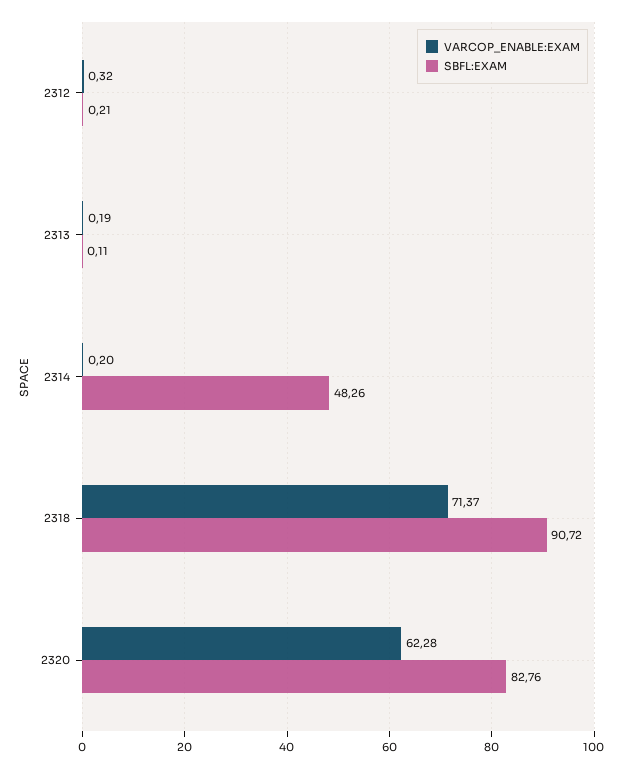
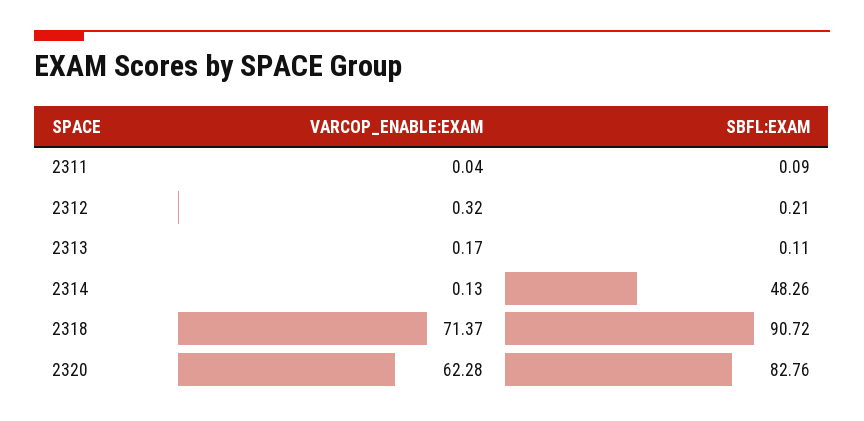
  {
    "VARCOP_ENABLE:EXAM": {
      "2312": 0.32,
-     "2313": 0.19,
+     "2313": 0.17,
-     "2314": 0.2,
+     "2314": 0.13,
      "2318": 71.37,
-     "2320": 62.28
+     "2320": 62.28,
+     "2311": 0.04
    },
    "SBFL:EXAM": {
      "2312": 0.21,
      "2313": 0.11,
      "2314": 48.26,
      "2318": 90.72,
-     "2320": 82.76
+     "2320": 82.76,
+     "2311": 0.09
    }
  }

